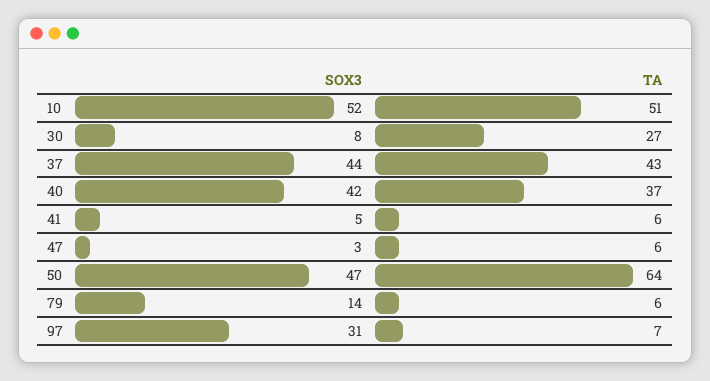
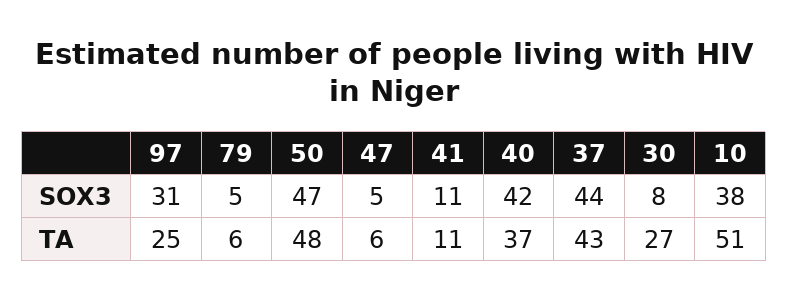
  {
    "SOX3": {
-     "10": 52,
+     "10": 38,
      "30": 8,
      "37": 44,
      "40": 42,
-     "41": 5,
+     "41": 11,
-     "47": 3,
+     "47": 5,
      "50": 47,
-     "79": 14,
+     "79": 5,
      "97": 31
    },
    "TA": {
      "10": 51,
      "30": 27,
      "37": 43,
      "40": 37,
-     "41": 6,
+     "41": 11,
      "47": 6,
-     "50": 64,
+     "50": 48,
      "79": 6,
-     "97": 7
+     "97": 25
    }
  }

